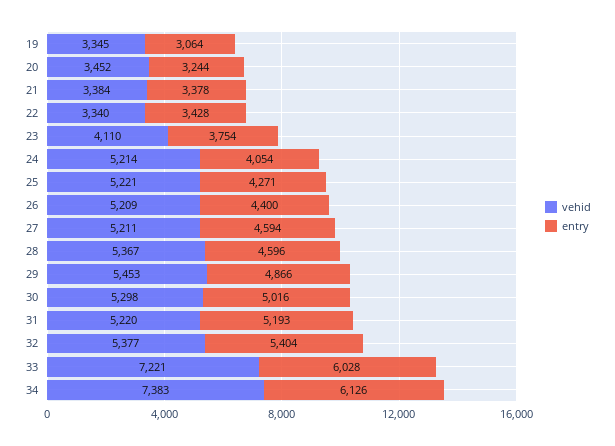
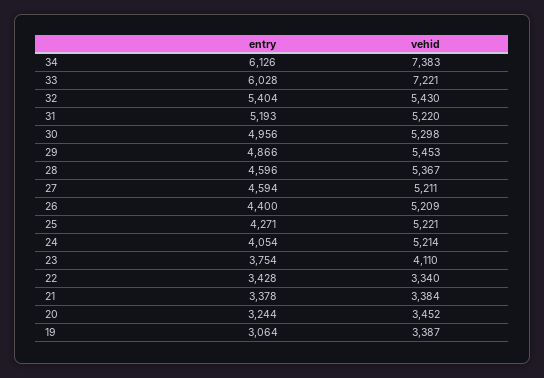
  {
    "vehid": {
-     "19": 3345,
+     "19": 3387,
      "20": 3452,
      "21": 3384,
      "22": 3340,
      "23": 4110,
      "24": 5214,
      "25": 5221,
      "26": 5209,
      "27": 5211,
      "28": 5367,
      "29": 5453,
      "30": 5298,
      "31": 5220,
-     "32": 5377,
+     "32": 5430,
      "33": 7221,
      "34": 7383
    },
    "entry": {
      "19": 3064,
      "20": 3244,
      "21": 3378,
      "22": 3428,
      "23": 3754,
      "24": 4054,
      "25": 4271,
      "26": 4400,
      "27": 4594,
      "28": 4596,
      "29": 4866,
-     "30": 5016,
+     "30": 4956,
      "31": 5193,
      "32": 5404,
      "33": 6028,
      "34": 6126
    }
  }

